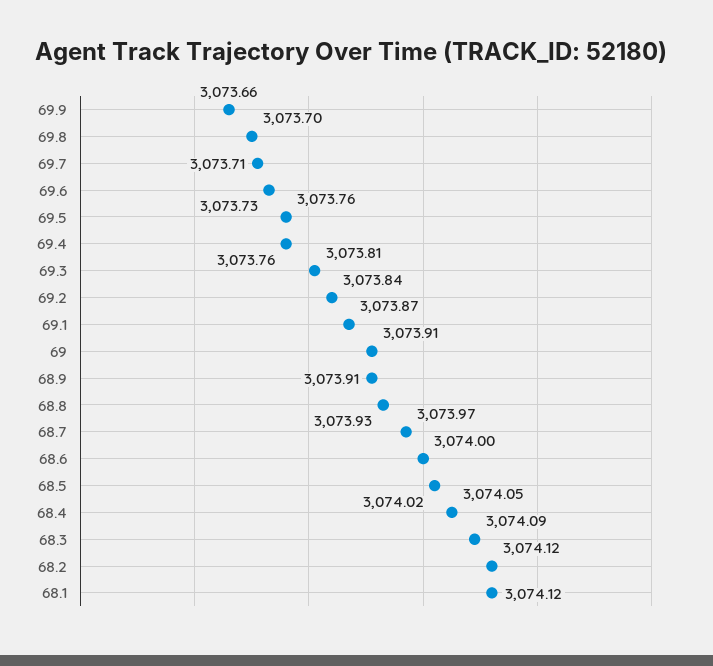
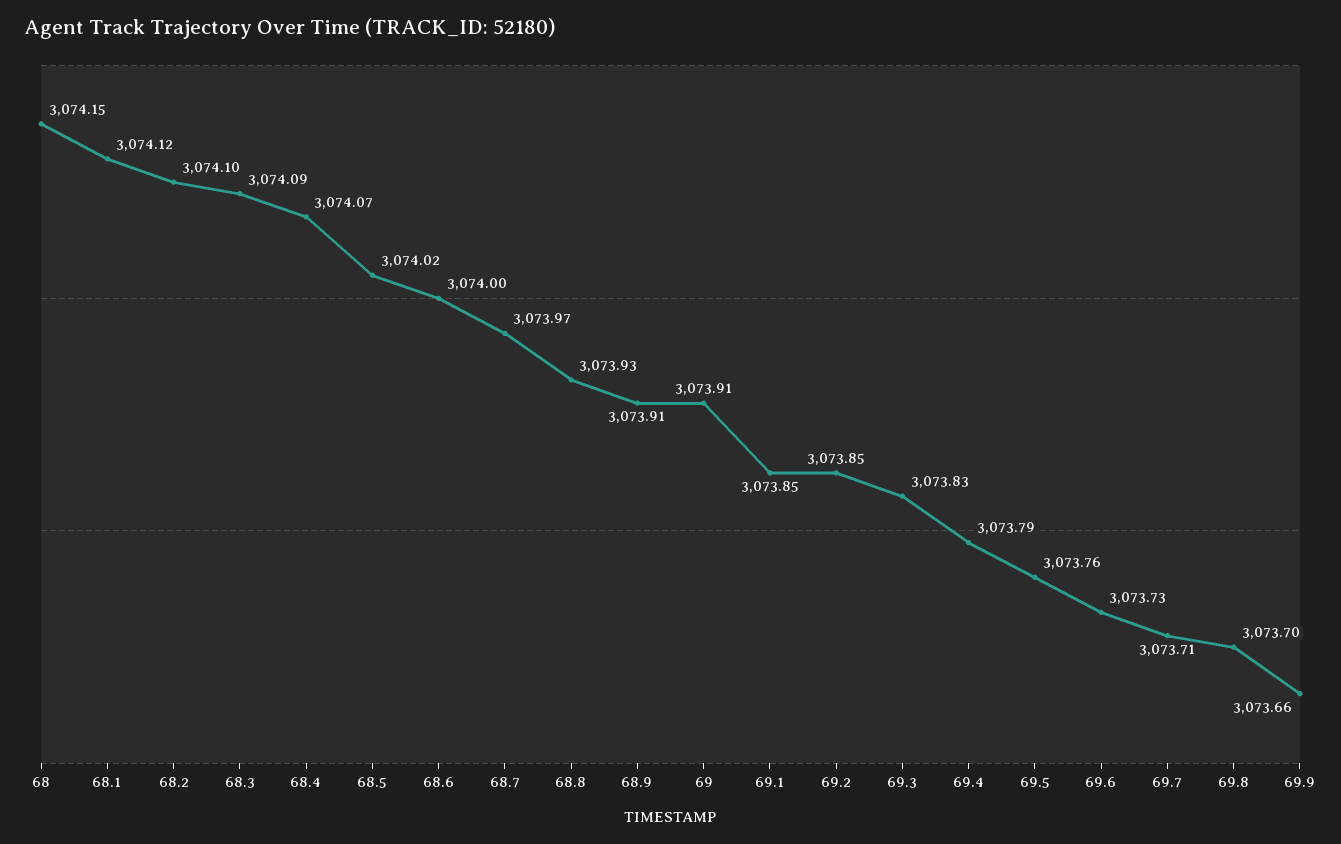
  {
    "69.9": 3073.66,
    "69.8": 3073.7,
    "69.7": 3073.71,
    "69.6": 3073.73,
    "69.5": 3073.76,
-   "69.4": 3073.76,
+   "69.4": 3073.79,
-   "69.3": 3073.81,
+   "69.3": 3073.83,
-   "69.2": 3073.84,
+   "69.2": 3073.85,
-   "69.1": 3073.87,
+   "69.1": 3073.85,
    "69": 3073.91,
    "68.9": 3073.91,
    "68.8": 3073.93,
    "68.7": 3073.97,
    "68.6": 3074,
    "68.5": 3074.02,
-   "68.4": 3074.05,
+   "68.4": 3074.07,
    "68.3": 3074.09,
-   "68.2": 3074.12,
+   "68.2": 3074.1,
-   "68.1": 3074.12
+   "68.1": 3074.12,
+   "68": 3074.15
  }

